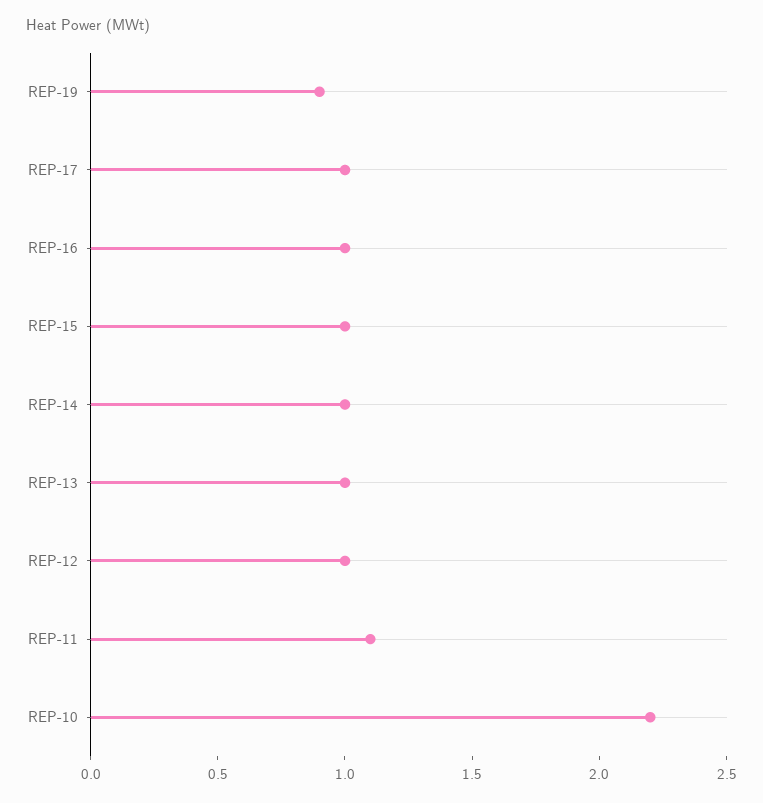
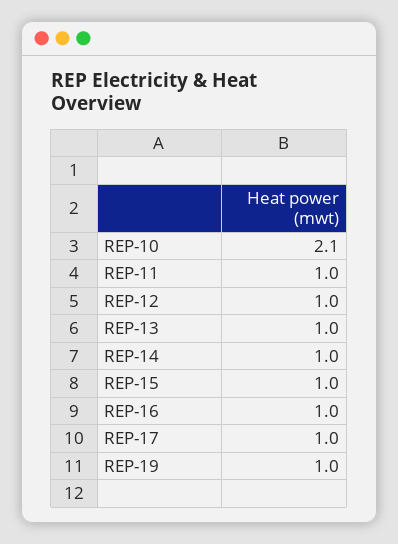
  {
-   "REP-19": 0.9,
+   "REP-19": 1,
    "REP-17": 1,
    "REP-16": 1,
    "REP-15": 1,
    "REP-14": 1,
    "REP-13": 1,
    "REP-12": 1,
-   "REP-11": 1.1,
+   "REP-11": 1,
-   "REP-10": 2.2
+   "REP-10": 2.1
  }

